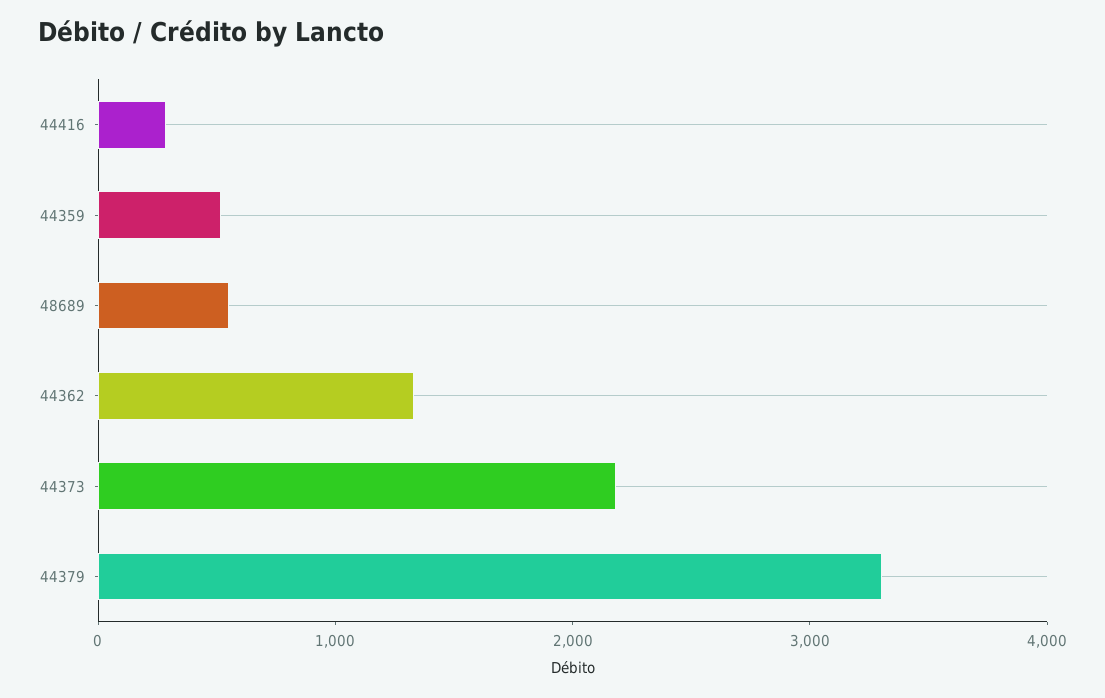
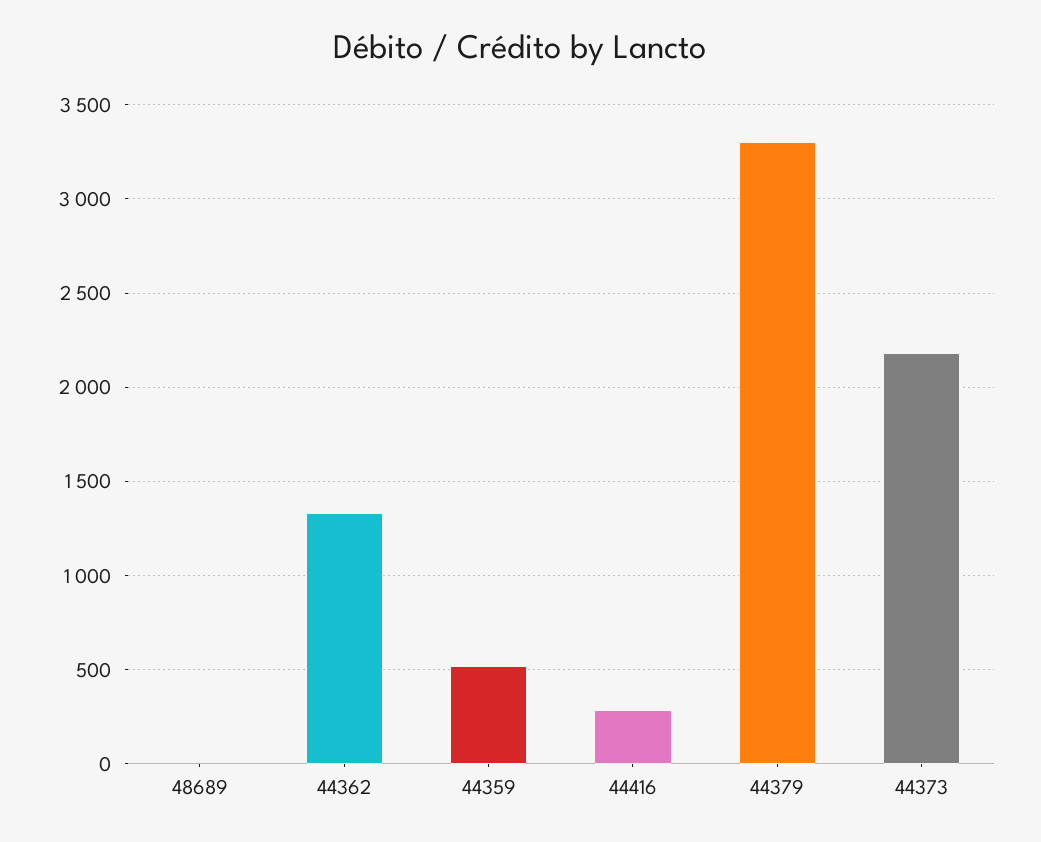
  {
    "44416": 300,
    "44359": 500,
-   "48689": 600,
+   "48689": 0,
    "44362": 1350,
    "44373": 2200,
    "44379": 3300
  }

